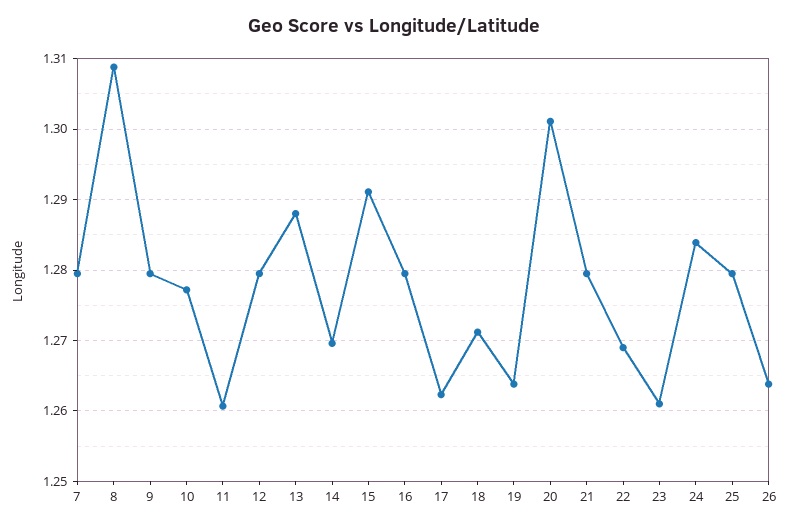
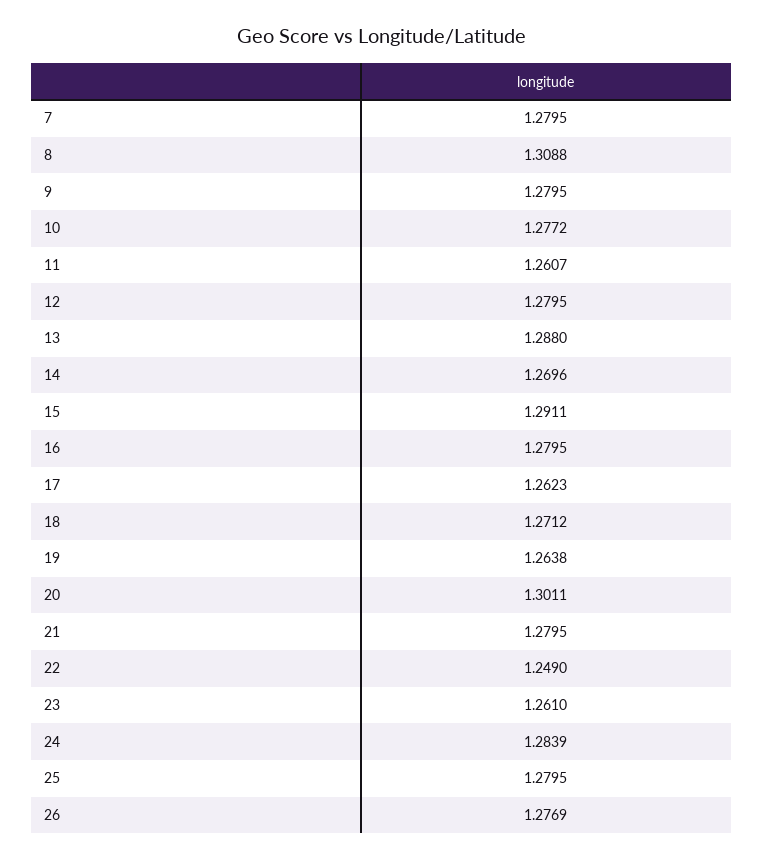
  {
    "7": 1.2795,
    "8": 1.3088,
    "9": 1.2795,
    "10": 1.2772,
    "11": 1.2607,
    "12": 1.2795,
    "13": 1.288,
    "14": 1.2696,
    "15": 1.2911,
    "16": 1.2795,
    "17": 1.2623,
    "18": 1.2712,
    "19": 1.2638,
    "20": 1.3011,
    "21": 1.2795,
-   "22": 1.269,
+   "22": 1.249,
    "23": 1.261,
    "24": 1.2839,
    "25": 1.2795,
-   "26": 1.264
+   "26": 1.2769
  }

